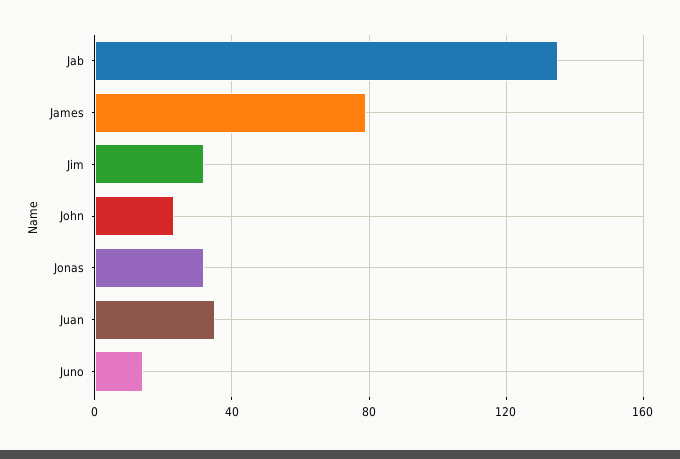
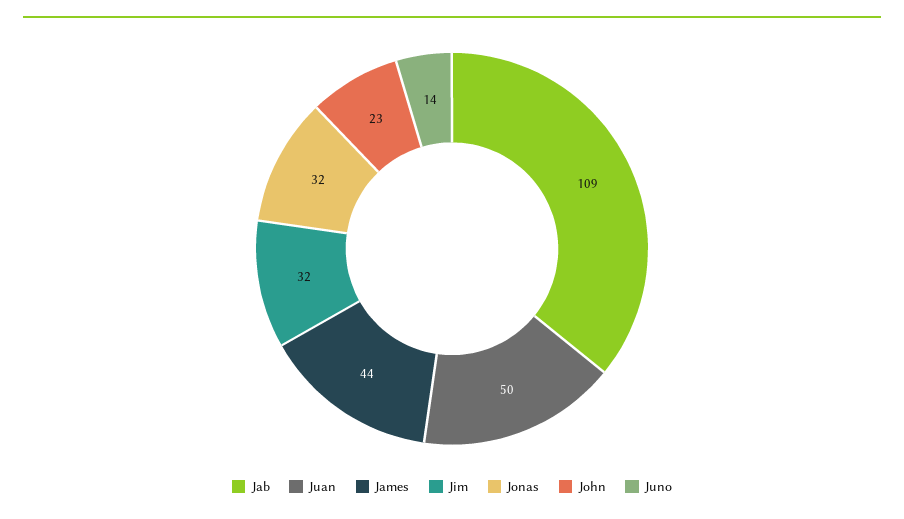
  {
-   "Jab": 135,
+   "Jab": 109,
-   "James": 80,
+   "James": 44,
    "Jim": 32,
    "John": 23,
    "Jonas": 32,
-   "Juan": 35,
+   "Juan": 50,
    "Juno": 14
  }

